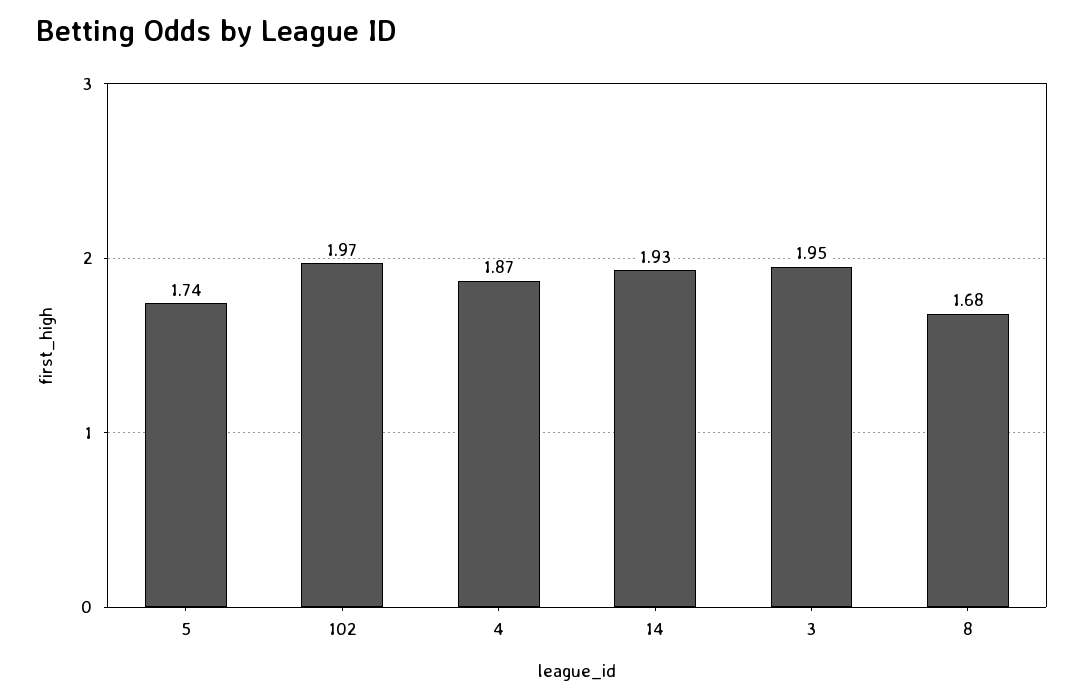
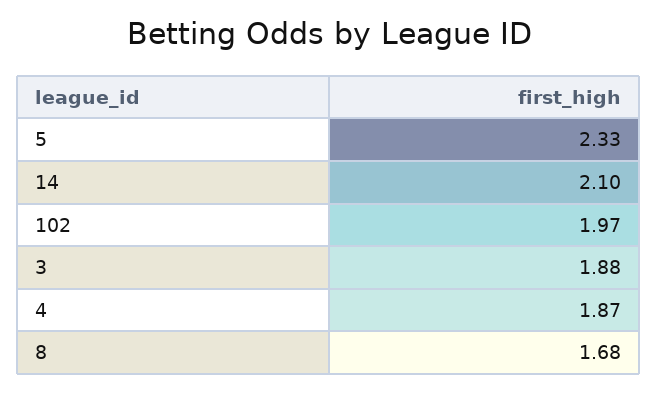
  {
-   "5": 1.74,
+   "5": 2.33,
    "102": 1.97,
    "4": 1.87,
-   "14": 1.93,
+   "14": 2.1,
-   "3": 1.95,
+   "3": 1.88,
    "8": 1.68
  }

